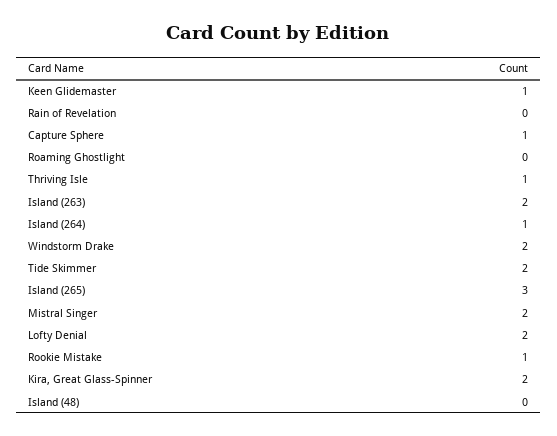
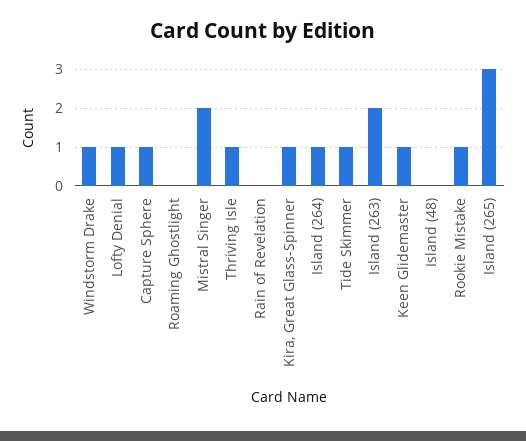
  {
    "Keen Glidemaster": 1,
    "Rain of Revelation": 0,
    "Capture Sphere": 1,
    "Roaming Ghostlight": 0,
    "Thriving Isle": 1,
    "Island (263)": 2,
    "Island (264)": 1,
-   "Windstorm Drake": 2,
+   "Windstorm Drake": 1,
-   "Tide Skimmer": 2,
+   "Tide Skimmer": 1,
    "Island (265)": 3,
    "Mistral Singer": 2,
-   "Lofty Denial": 2,
+   "Lofty Denial": 1,
    "Rookie Mistake": 1,
-   "Kira, Great Glass-Spinner": 2,
+   "Kira, Great Glass-Spinner": 1,
    "Island (48)": 0
  }

